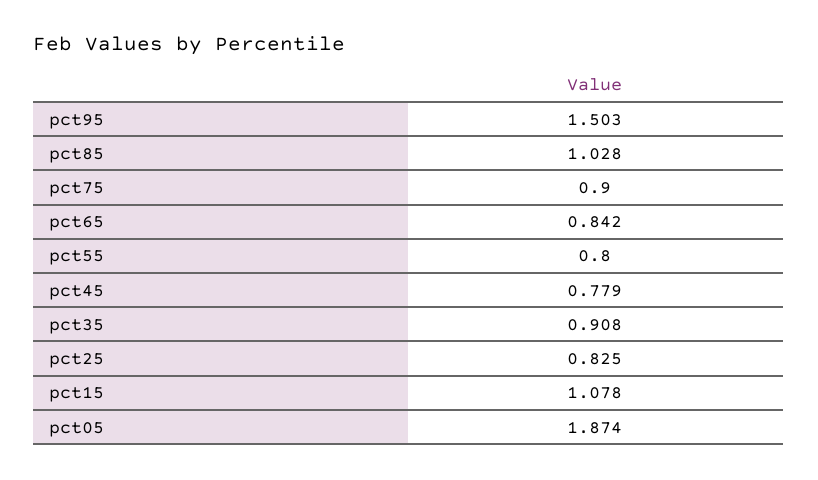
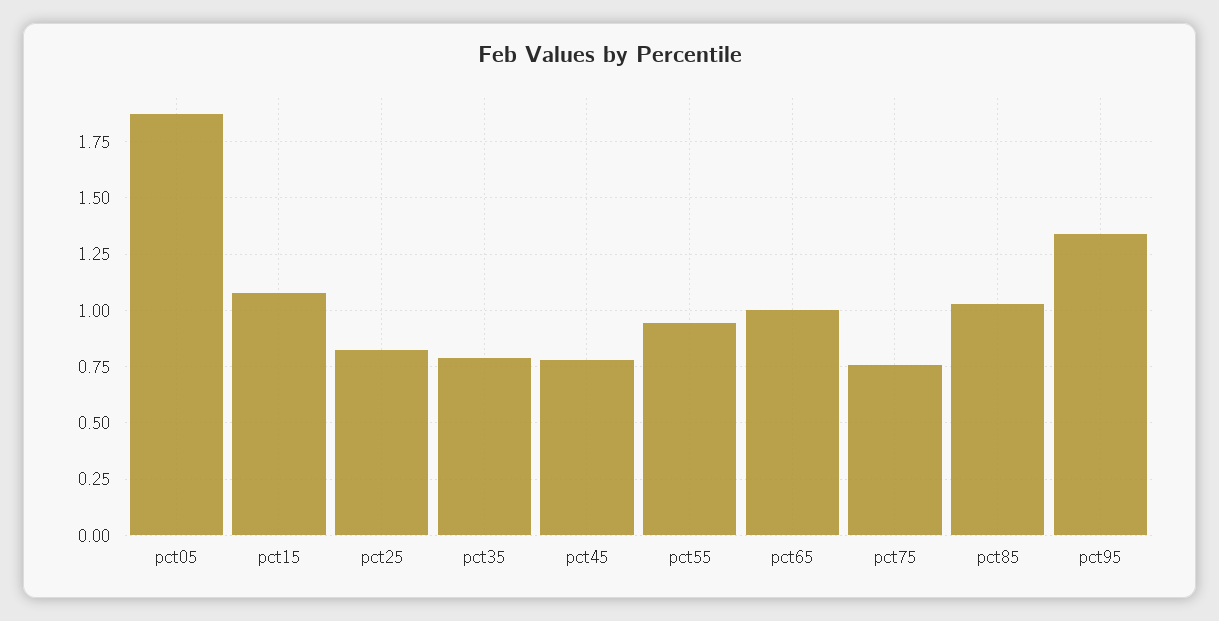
  {
-   "pct95": 1.503,
+   "pct95": 1.35,
    "pct85": 1.028,
-   "pct75": 0.9,
+   "pct75": 0.75,
-   "pct65": 0.842,
+   "pct65": 1,
-   "pct55": 0.8,
+   "pct55": 0.95,
    "pct45": 0.779,
-   "pct35": 0.908,
+   "pct35": 0.8,
    "pct25": 0.825,
    "pct15": 1.078,
    "pct05": 1.874
  }

